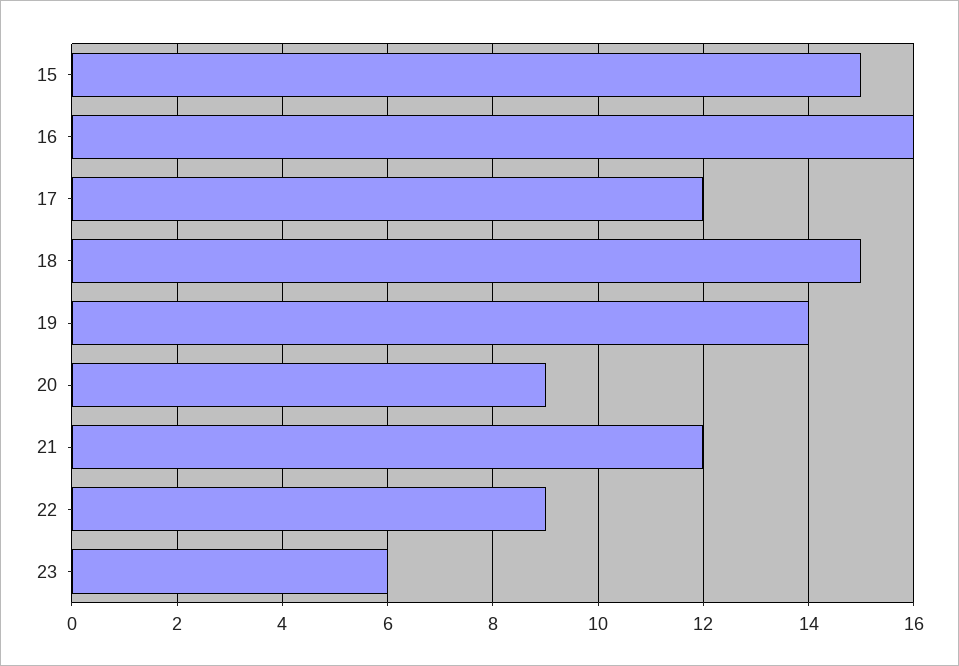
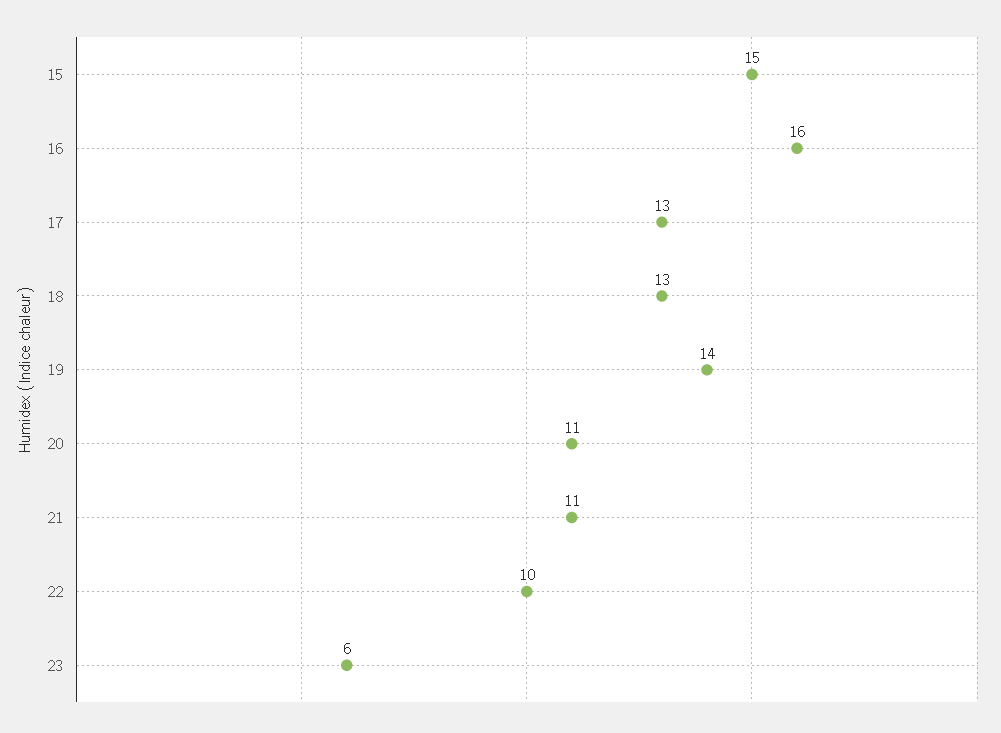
  {
    "15": 15,
    "16": 16,
-   "17": 12,
+   "17": 13,
-   "18": 15,
+   "18": 13,
    "19": 14,
-   "20": 9,
+   "20": 11,
-   "21": 12,
+   "21": 11,
-   "22": 9,
+   "22": 10,
    "23": 6
  }

